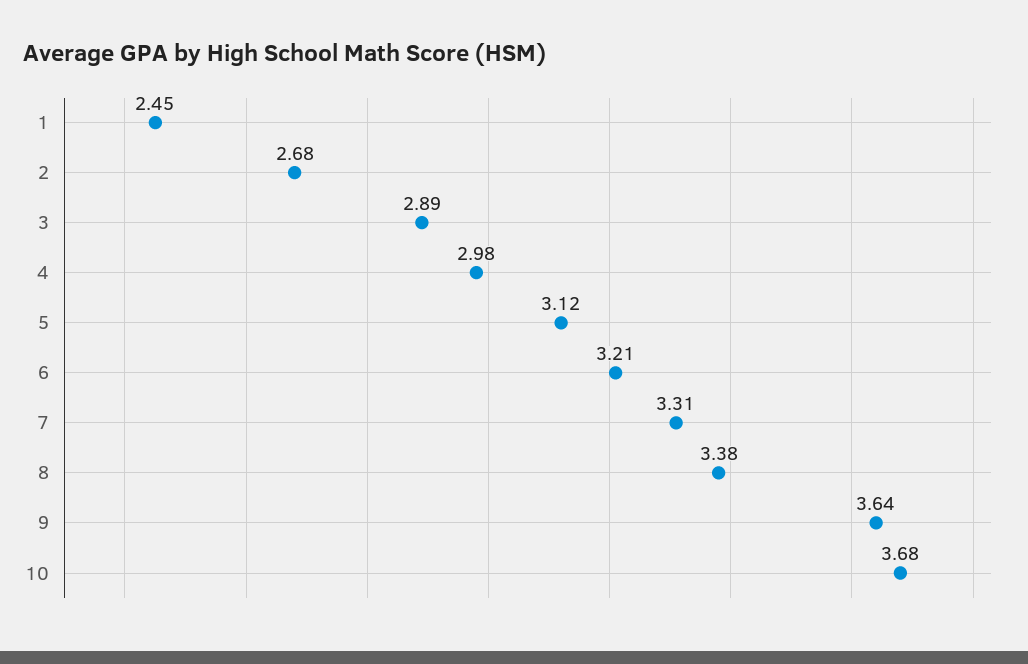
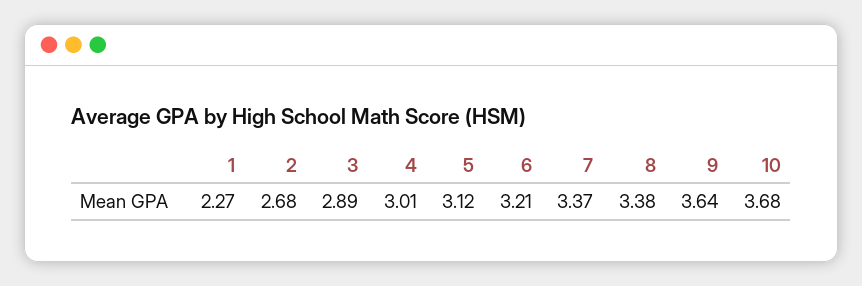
  {
-   "1": 2.45,
+   "1": 2.27,
    "2": 2.68,
    "3": 2.89,
-   "4": 2.98,
+   "4": 3.01,
    "5": 3.12,
    "6": 3.21,
-   "7": 3.31,
+   "7": 3.37,
    "8": 3.38,
    "9": 3.64,
    "10": 3.68
  }

